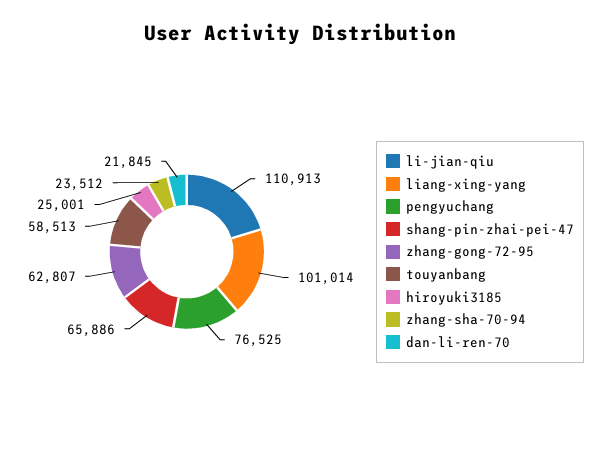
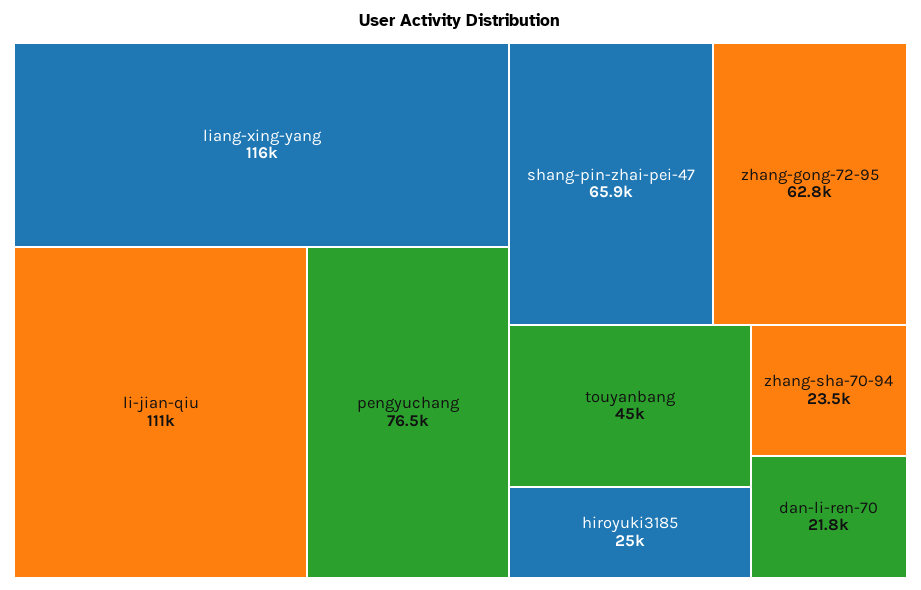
  {
    "li-jian-qiu": 110913,
-   "liang-xing-yang": 101014,
+   "liang-xing-yang": 116000,
    "pengyuchang": 76525,
    "shang-pin-zhai-pei-47": 65886,
    "zhang-gong-72-95": 62807,
-   "touyanbang": 58513,
+   "touyanbang": 45000,
    "hiroyuki3185": 25001,
    "zhang-sha-70-94": 23512,
    "dan-li-ren-70": 21845
  }

